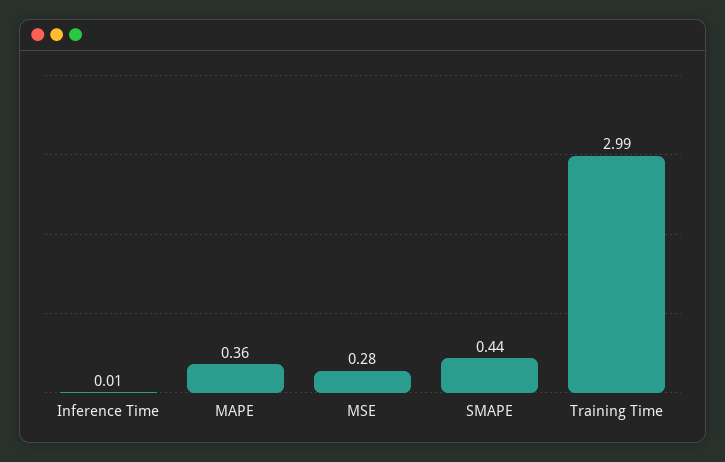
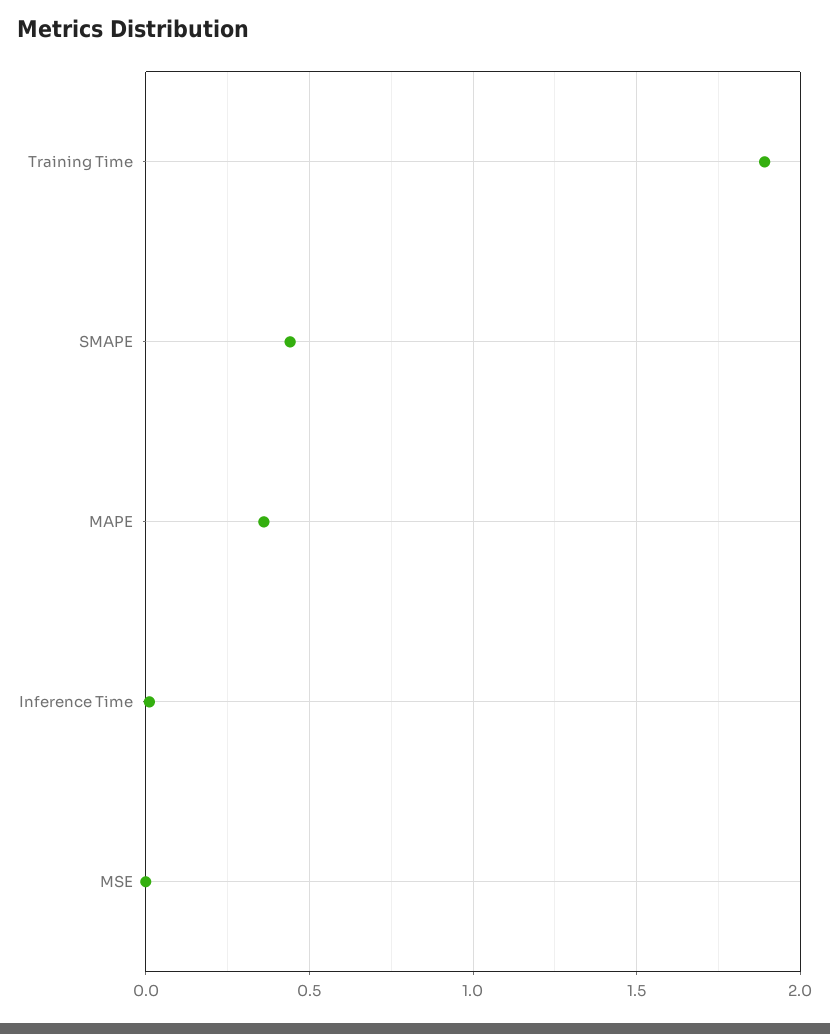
  {
    "Inference Time": 0.01,
    "MAPE": 0.36,
-   "MSE": 0.28,
+   "MSE": 0,
    "SMAPE": 0.44,
-   "Training Time": 2.99
+   "Training Time": 1.9
  }

